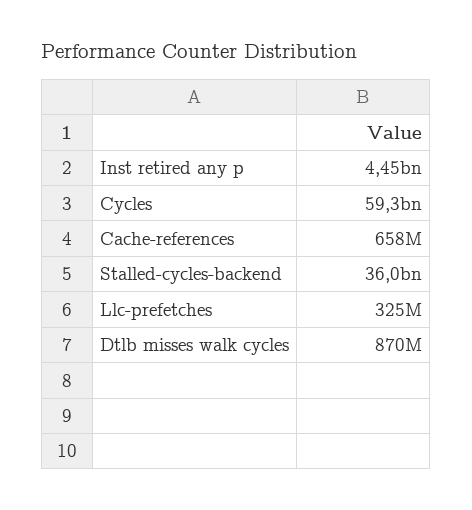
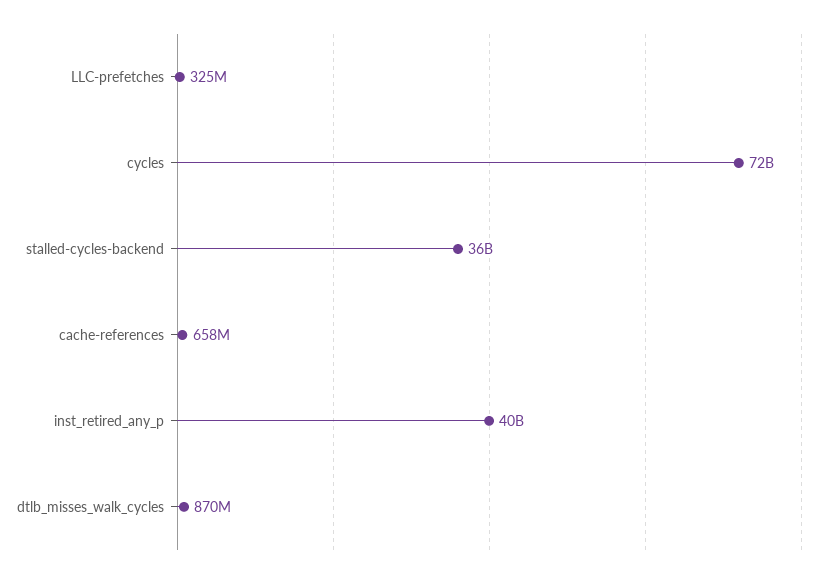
  {
-   "Inst retired any p": 4450000000,
+   "Inst retired any p": 40000000000,
-   "Cycles": 59300000000,
+   "Cycles": 72000000000,
    "Cache-references": 658000000,
    "Stalled-cycles-backend": 36000000000,
    "Llc-prefetches": 325000000,
    "Dtlb misses walk cycles": 870000000
  }

